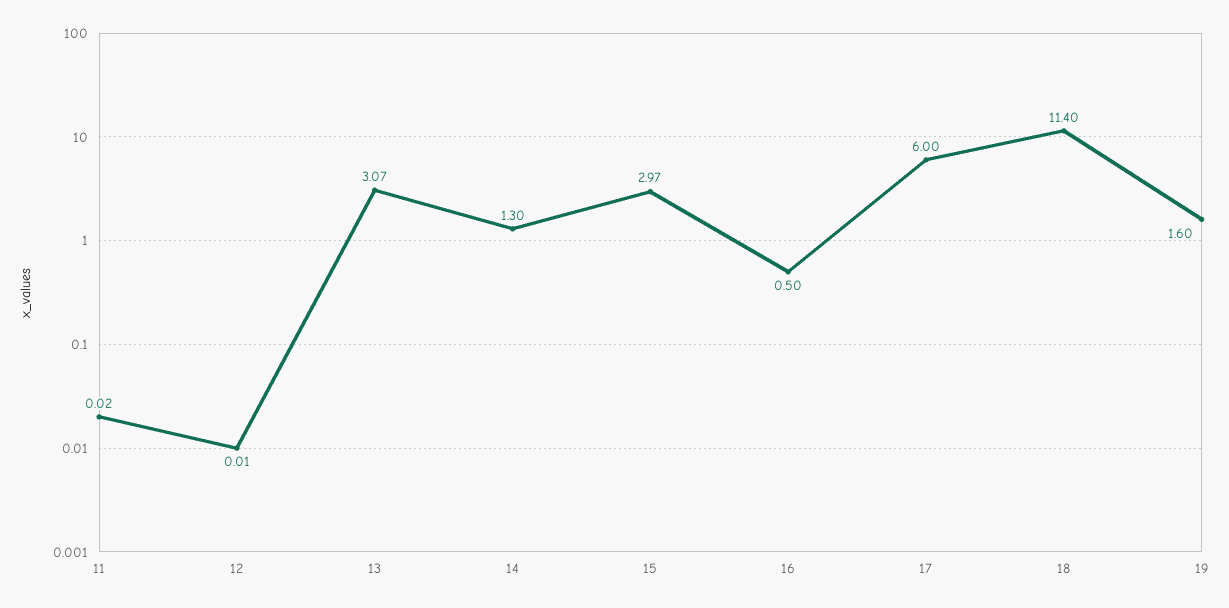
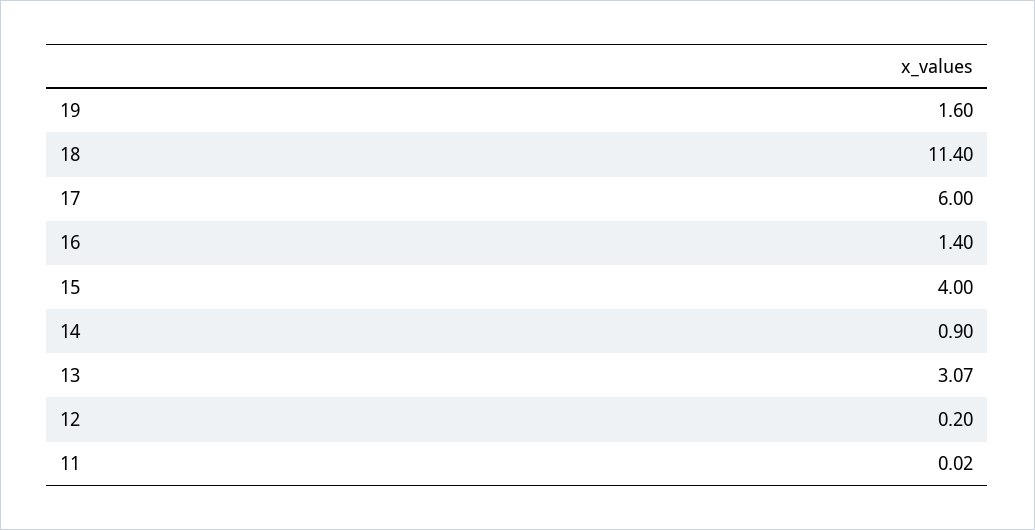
  {
    "11": 0.02,
-   "12": 0.01,
+   "12": 0.2,
    "13": 3.07,
-   "14": 1.3,
+   "14": 0.9,
-   "15": 2.97,
+   "15": 4,
-   "16": 0.5,
+   "16": 1.4,
    "17": 6,
    "18": 11.4,
    "19": 1.6
  }

